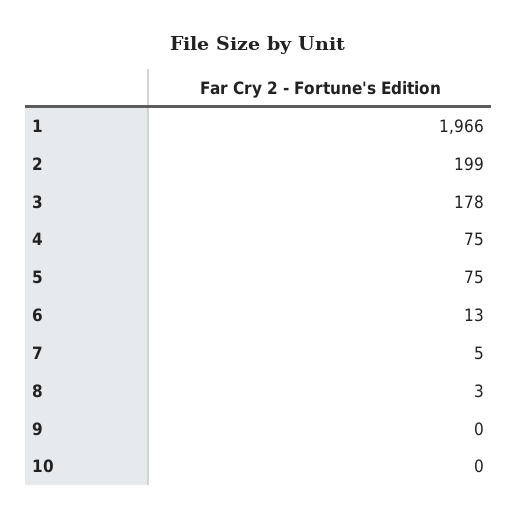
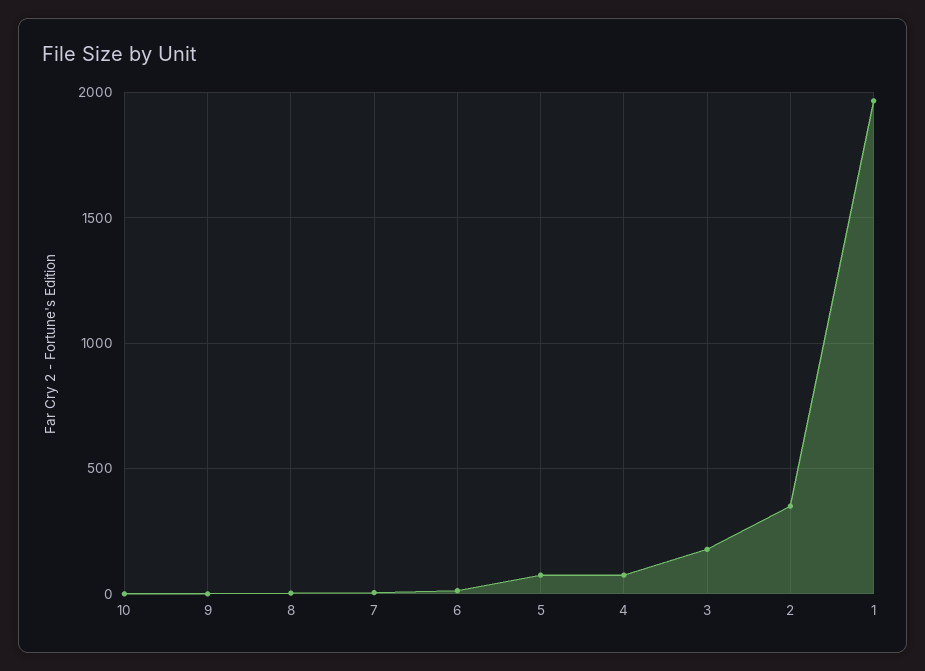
  {
    "1": 1966,
-   "2": 199,
+   "2": 350,
    "3": 178,
    "4": 75,
    "5": 75,
    "6": 13,
    "7": 5,
    "8": 3,
    "9": 0,
    "10": 0
  }

